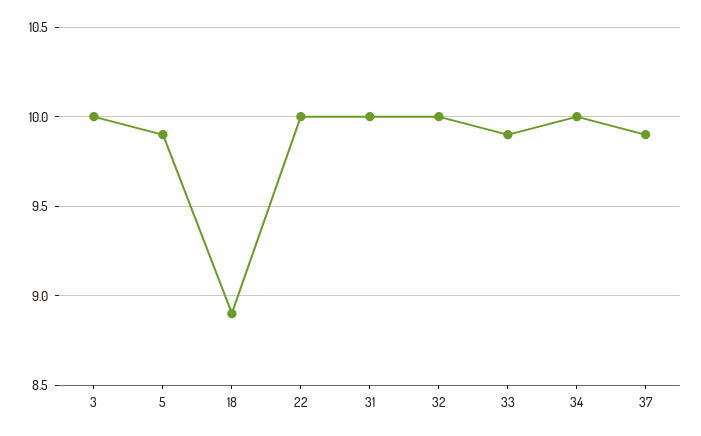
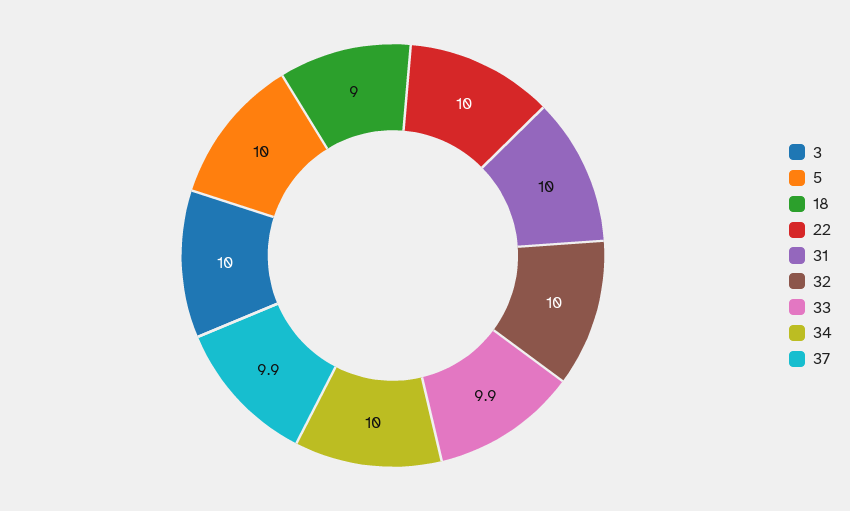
  {
    "3": 10,
-   "5": 9.9,
+   "5": 10,
-   "18": 8.9,
+   "18": 9,
    "22": 10,
    "31": 10,
    "32": 10,
    "33": 9.9,
    "34": 10,
    "37": 9.9
  }

